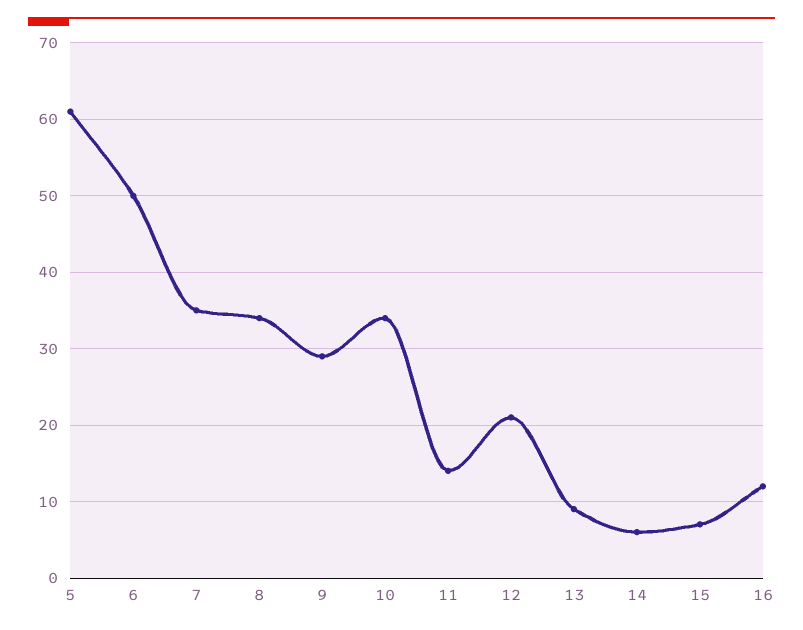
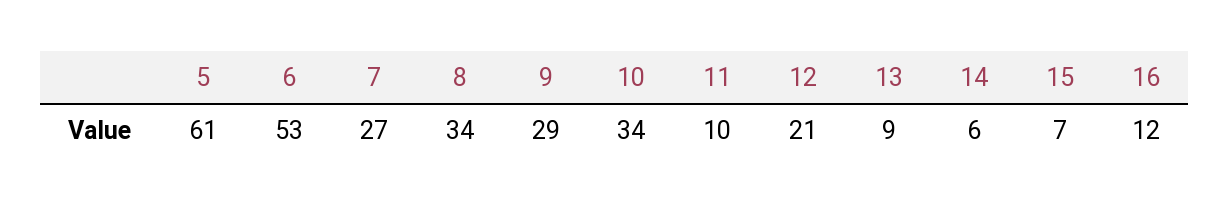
  {
    "5": 61,
-   "6": 50,
+   "6": 53,
-   "7": 35,
+   "7": 27,
    "8": 34,
    "9": 29,
    "10": 34,
-   "11": 14,
+   "11": 10,
    "12": 21,
    "13": 9,
    "14": 6,
    "15": 7,
    "16": 12
  }

